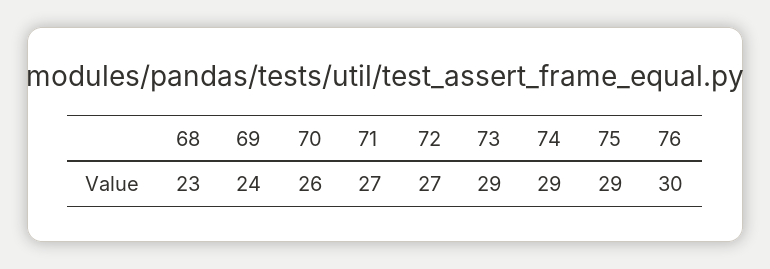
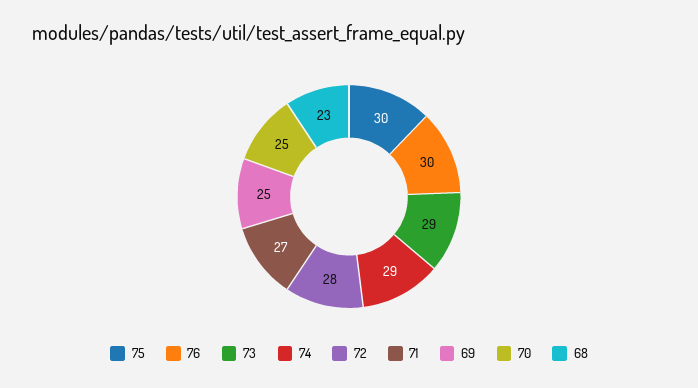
  {
    "68": 23,
-   "69": 24,
+   "69": 25,
-   "70": 26,
+   "70": 25,
    "71": 27,
-   "72": 27,
+   "72": 28,
    "73": 29,
    "74": 29,
-   "75": 29,
+   "75": 30,
    "76": 30
  }

